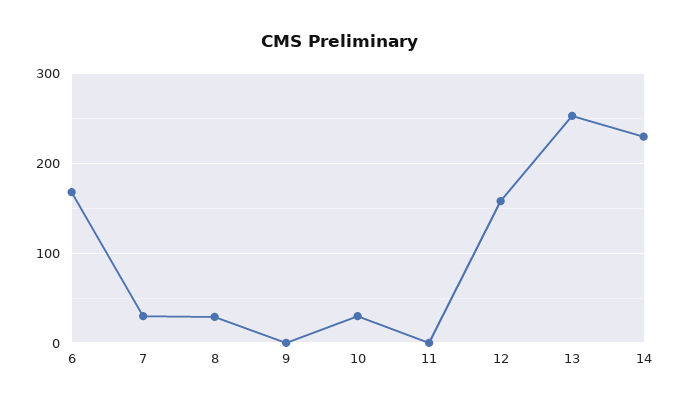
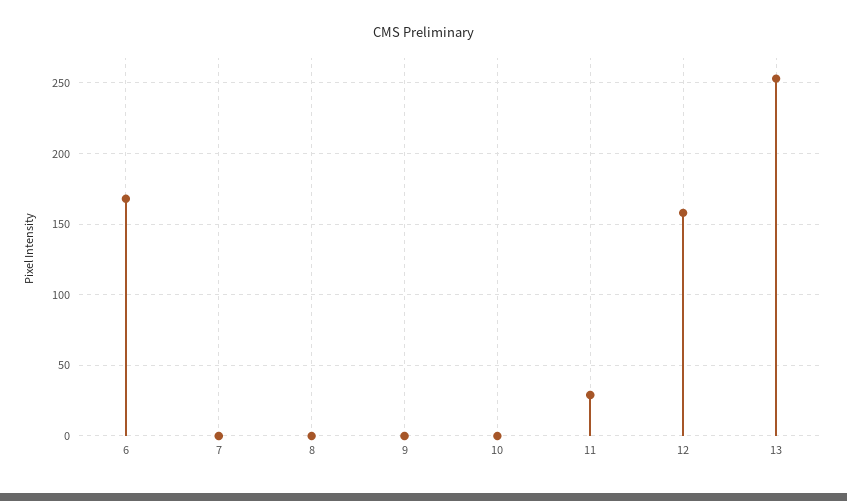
  {
    "6": 170,
-   "7": 30,
+   "7": 0,
-   "8": 30,
+   "8": 0,
    "9": 0,
-   "10": 30,
+   "10": 0,
-   "11": 0,
+   "11": 30,
    "12": 160,
-   "13": 255,
+   "13": 255
-   "14": 230
  }

